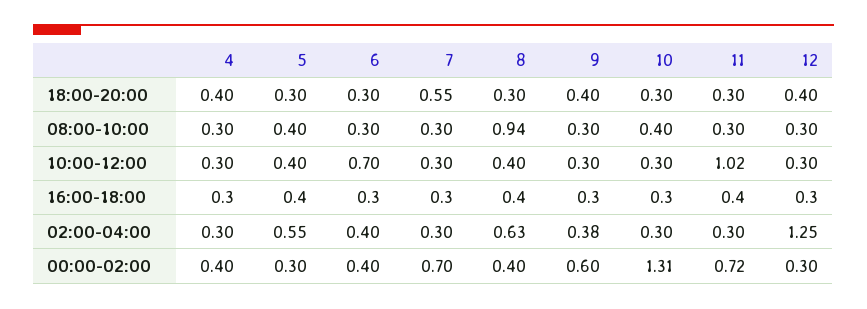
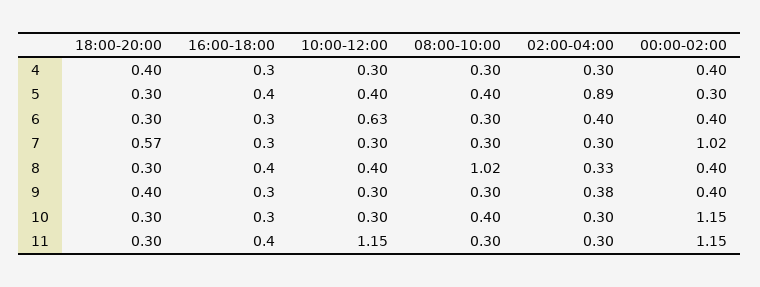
  {
    "4": {
      "18:00-20:00": 0.4,
      "08:00-10:00": 0.3,
      "10:00-12:00": 0.3,
      "16:00-18:00": 0.3,
      "02:00-04:00": 0.3,
      "00:00-02:00": 0.4
    },
    "5": {
      "18:00-20:00": 0.3,
      "08:00-10:00": 0.4,
      "10:00-12:00": 0.4,
      "16:00-18:00": 0.4,
-     "02:00-04:00": 0.55,
+     "02:00-04:00": 0.89,
      "00:00-02:00": 0.3
    },
    "6": {
      "18:00-20:00": 0.3,
      "08:00-10:00": 0.3,
-     "10:00-12:00": 0.7,
+     "10:00-12:00": 0.63,
      "16:00-18:00": 0.3,
      "02:00-04:00": 0.4,
      "00:00-02:00": 0.4
    },
    "7": {
-     "18:00-20:00": 0.55,
+     "18:00-20:00": 0.57,
      "08:00-10:00": 0.3,
      "10:00-12:00": 0.3,
      "16:00-18:00": 0.3,
      "02:00-04:00": 0.3,
-     "00:00-02:00": 0.7
+     "00:00-02:00": 1.02
    },
    "8": {
      "18:00-20:00": 0.3,
-     "08:00-10:00": 0.94,
+     "08:00-10:00": 1.02,
      "10:00-12:00": 0.4,
      "16:00-18:00": 0.4,
-     "02:00-04:00": 0.63,
+     "02:00-04:00": 0.33,
      "00:00-02:00": 0.4
    },
    "9": {
      "18:00-20:00": 0.4,
      "08:00-10:00": 0.3,
      "10:00-12:00": 0.3,
      "16:00-18:00": 0.3,
      "02:00-04:00": 0.38,
-     "00:00-02:00": 0.6
+     "00:00-02:00": 0.4
    },
    "10": {
      "18:00-20:00": 0.3,
      "08:00-10:00": 0.4,
      "10:00-12:00": 0.3,
      "16:00-18:00": 0.3,
      "02:00-04:00": 0.3,
-     "00:00-02:00": 1.31
+     "00:00-02:00": 1.15
    },
    "11": {
      "18:00-20:00": 0.3,
      "08:00-10:00": 0.3,
-     "10:00-12:00": 1.02,
+     "10:00-12:00": 1.15,
      "16:00-18:00": 0.4,
      "02:00-04:00": 0.3,
-     "00:00-02:00": 0.72
+     "00:00-02:00": 1.15
-   },
+   }
-   "12": {
-     "18:00-20:00": 0.4,
-     "08:00-10:00": 0.3,
-     "10:00-12:00": 0.3,
-     "16:00-18:00": 0.3,
-     "02:00-04:00": 1.25,
-     "00:00-02:00": 0.3
-   }
  }

